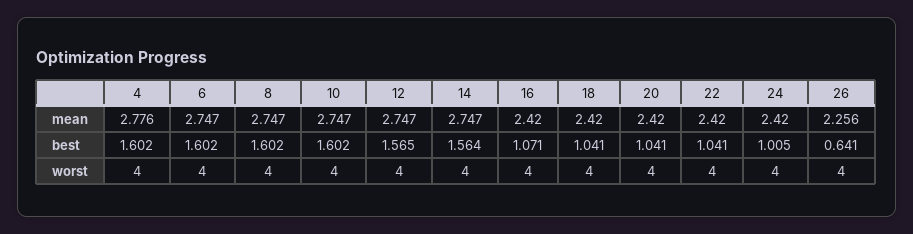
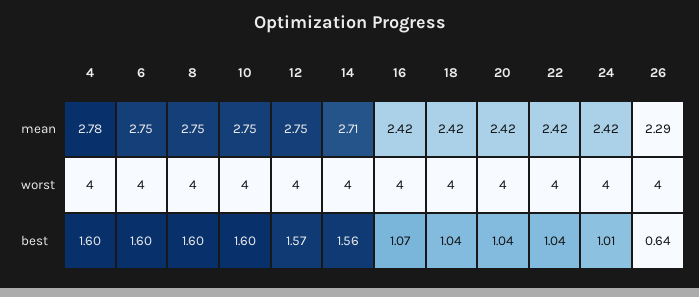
  {
    "4": {
      "mean": 2.776,
      "best": 1.602,
      "worst": 4
    },
    "6": {
      "mean": 2.747,
      "best": 1.602,
      "worst": 4
    },
    "8": {
      "mean": 2.747,
      "best": 1.602,
      "worst": 4
    },
    "10": {
      "mean": 2.747,
      "best": 1.602,
      "worst": 4
    },
    "12": {
      "mean": 2.747,
      "best": 1.565,
      "worst": 4
    },
    "14": {
-     "mean": 2.747,
+     "mean": 2.71,
      "best": 1.564,
      "worst": 4
    },
    "16": {
      "mean": 2.42,
      "best": 1.071,
      "worst": 4
    },
    "18": {
      "mean": 2.42,
      "best": 1.041,
      "worst": 4
    },
    "20": {
      "mean": 2.42,
      "best": 1.041,
      "worst": 4
    },
    "22": {
      "mean": 2.42,
      "best": 1.041,
      "worst": 4
    },
    "24": {
      "mean": 2.42,
      "best": 1.005,
      "worst": 4
    },
    "26": {
-     "mean": 2.256,
+     "mean": 2.29,
      "best": 0.641,
      "worst": 4
    }
  }

